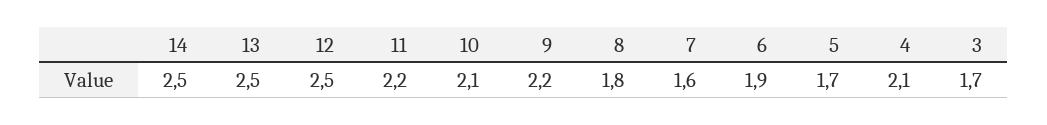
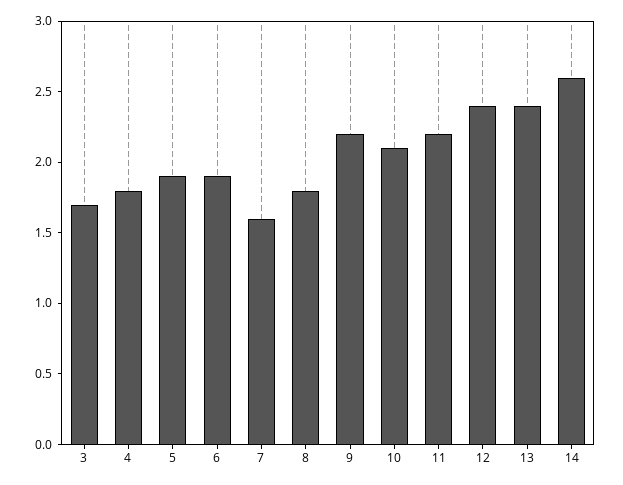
  {
-   "14": 2.5,
+   "14": 2.6,
-   "13": 2.5,
+   "13": 2.4,
-   "12": 2.5,
+   "12": 2.4,
    "11": 2.2,
    "10": 2.1,
    "9": 2.2,
    "8": 1.8,
    "7": 1.6,
    "6": 1.9,
-   "5": 1.7,
+   "5": 1.9,
-   "4": 2.1,
+   "4": 1.8,
    "3": 1.7
  }

